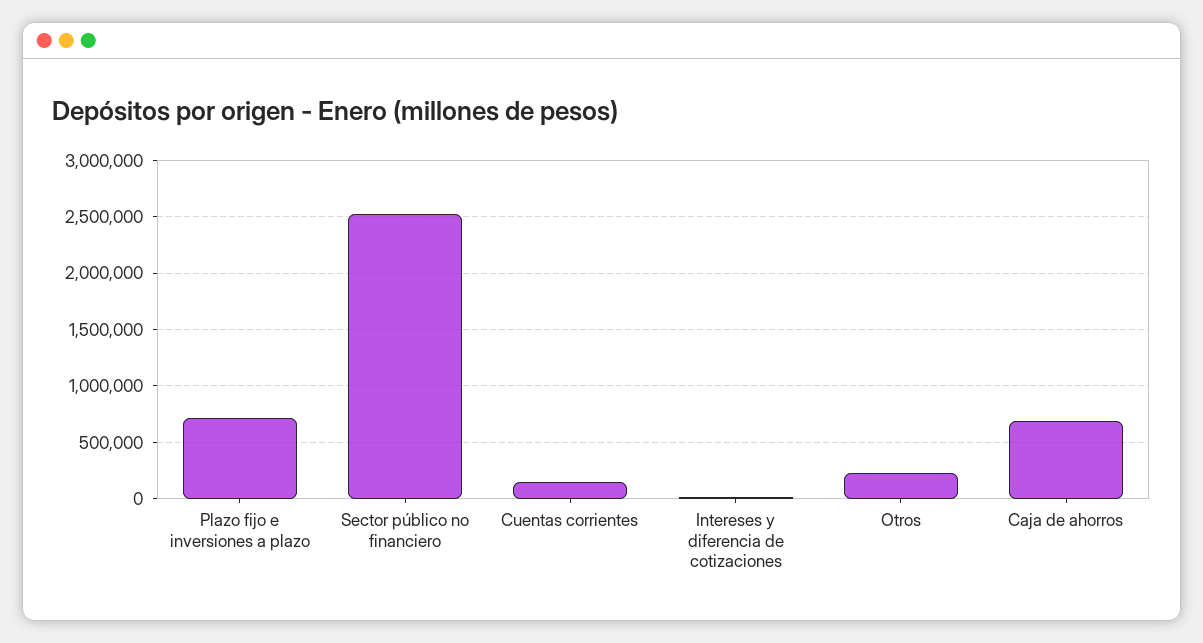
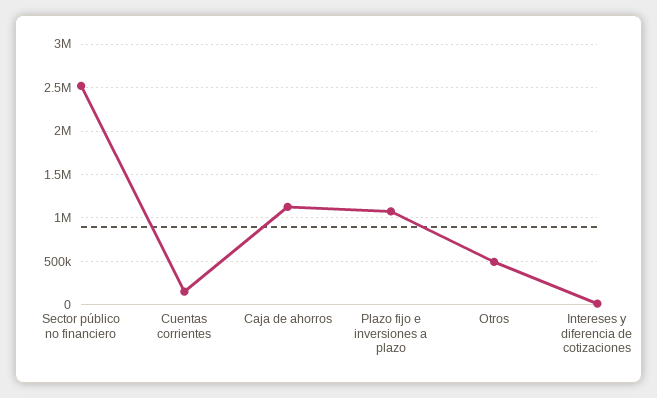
  {
-   "Plazo fijo e inversiones a plazo": 700000,
+   "Plazo fijo e inversiones a plazo": 1100000,
    "Sector público no financiero": 2500000,
    "Cuentas corrientes": 200000,
    "Intereses y diferencia de cotizaciones": 0,
-   "Otros": 200000,
+   "Otros": 500000,
-   "Caja de ahorros": 700000
+   "Caja de ahorros": 1100000
  }

